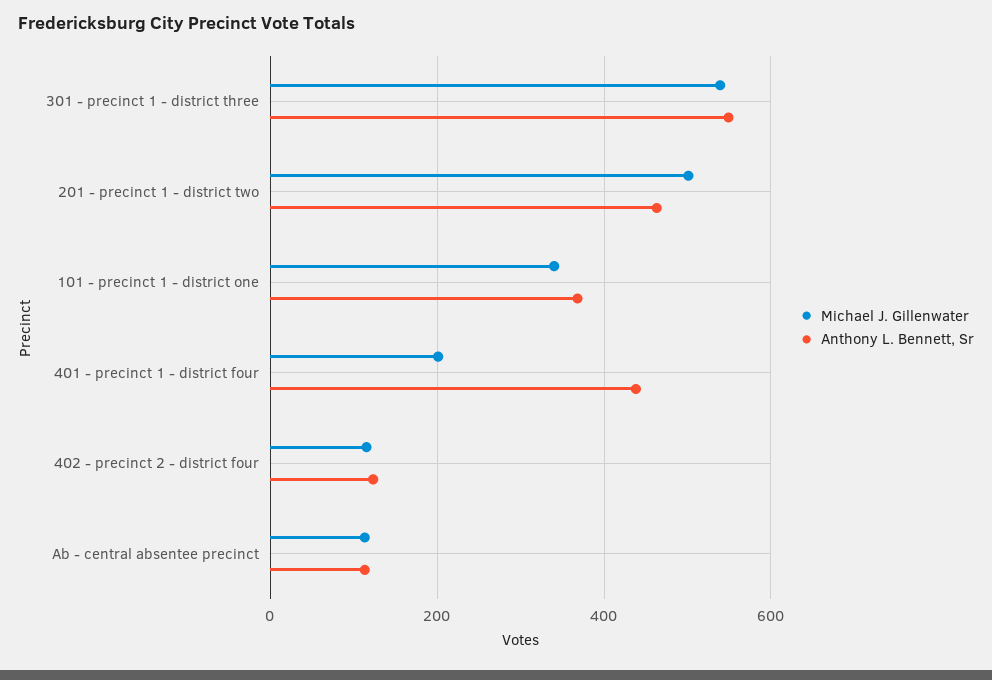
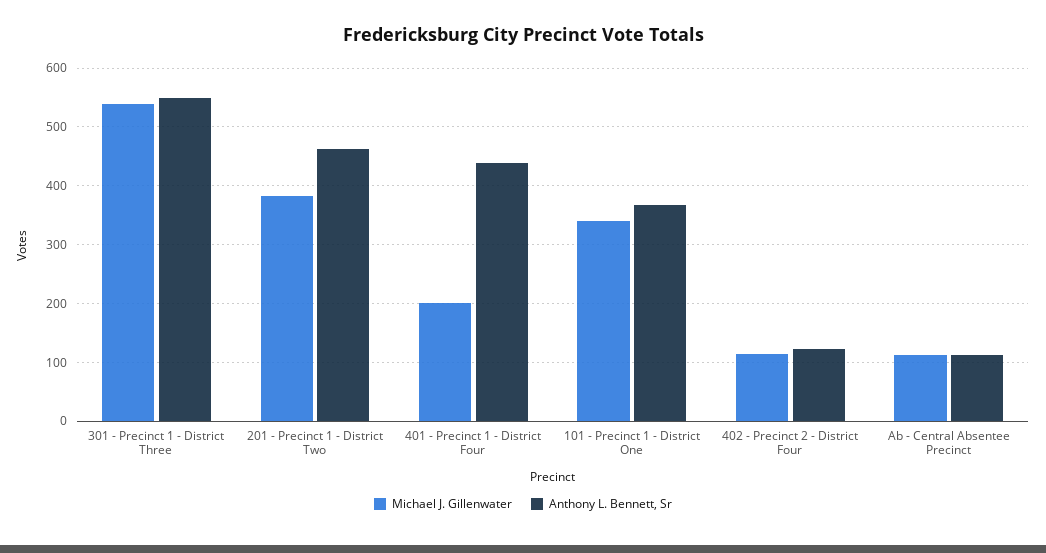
  {
    "Michael J. Gillenwater": {
      "301 - precinct 1 - district three": 540,
-     "201 - precinct 1 - district two": 500,
+     "201 - precinct 1 - district two": 380,
      "101 - precinct 1 - district one": 340,
      "401 - precinct 1 - district four": 200,
      "402 - precinct 2 - district four": 120,
      "Ab - central absentee precinct": 120
    },
    "Anthony L. Bennett, Sr": {
      "301 - precinct 1 - district three": 540,
      "201 - precinct 1 - district two": 460,
      "101 - precinct 1 - district one": 360,
      "401 - precinct 1 - district four": 440,
      "402 - precinct 2 - district four": 120,
      "Ab - central absentee precinct": 120
    }
  }

